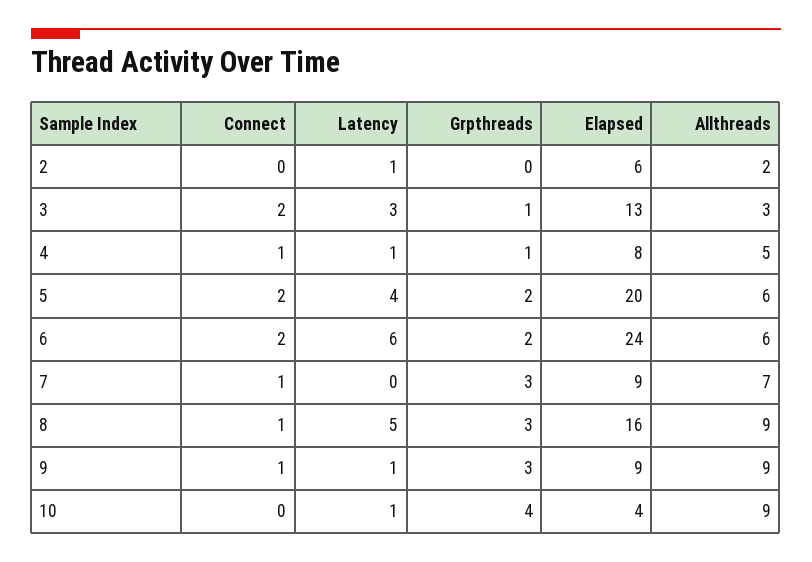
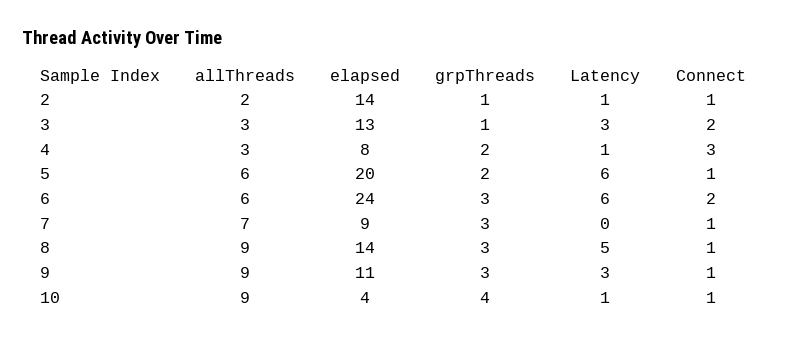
  {
    "Connect": {
-     "2": 0,
+     "2": 1,
      "3": 2,
-     "4": 1,
+     "4": 3,
-     "5": 2,
+     "5": 1,
      "6": 2,
      "7": 1,
      "8": 1,
      "9": 1,
-     "10": 0
+     "10": 1
    },
    "Latency": {
      "2": 1,
      "3": 3,
      "4": 1,
-     "5": 4,
+     "5": 6,
      "6": 6,
      "7": 0,
      "8": 5,
-     "9": 1,
+     "9": 3,
      "10": 1
    },
    "Grpthreads": {
-     "2": 0,
+     "2": 1,
      "3": 1,
-     "4": 1,
+     "4": 2,
      "5": 2,
-     "6": 2,
+     "6": 3,
      "7": 3,
      "8": 3,
      "9": 3,
      "10": 4
    },
    "Elapsed": {
-     "2": 6,
+     "2": 14,
      "3": 13,
      "4": 8,
      "5": 20,
      "6": 24,
      "7": 9,
-     "8": 16,
+     "8": 14,
-     "9": 9,
+     "9": 11,
      "10": 4
    },
    "Allthreads": {
      "2": 2,
      "3": 3,
-     "4": 5,
+     "4": 3,
      "5": 6,
      "6": 6,
      "7": 7,
      "8": 9,
      "9": 9,
      "10": 9
    }
  }

